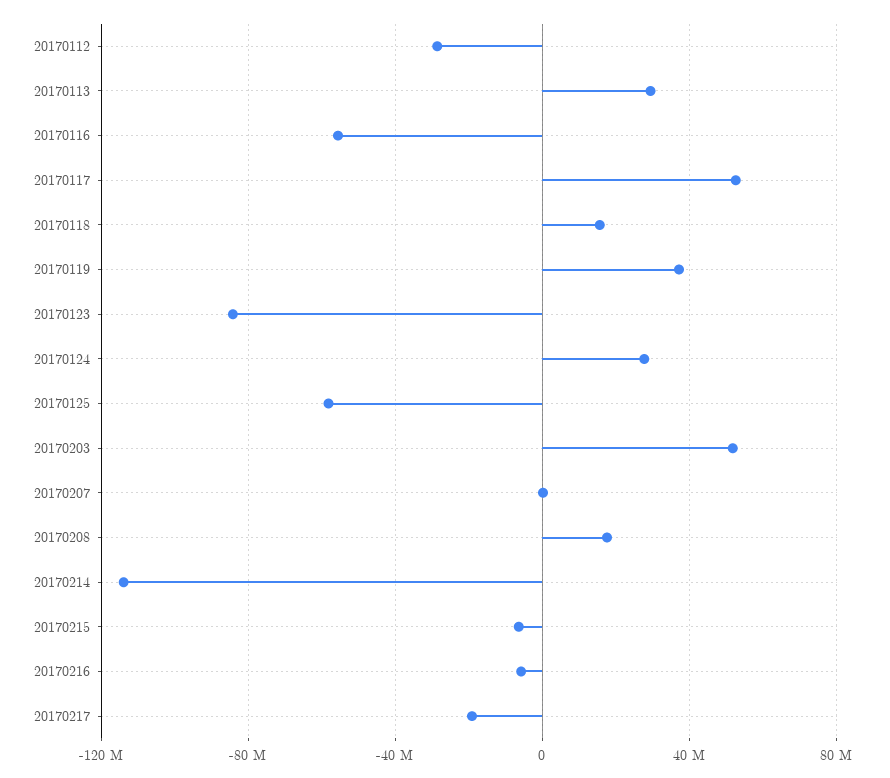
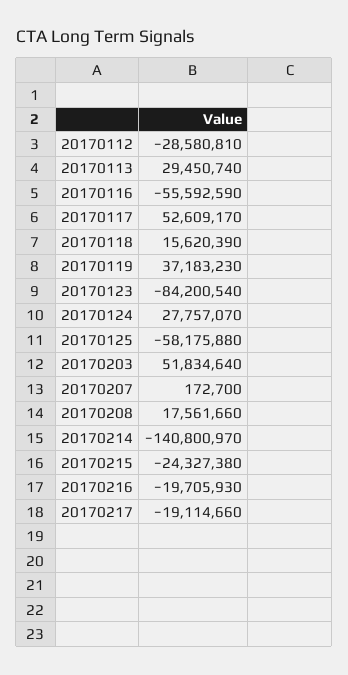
  {
    "20170112": -28580810,
    "20170113": 29450740,
    "20170116": -55592590,
    "20170117": 52609170,
    "20170118": 15620390,
    "20170119": 37183230,
    "20170123": -84200540,
    "20170124": 27757070,
    "20170125": -58175880,
    "20170203": 51834640,
    "20170207": 172700,
    "20170208": 17561660,
-   "20170214": -115000000,
+   "20170214": -140800970,
-   "20170215": -5000000,
+   "20170215": -24327380,
-   "20170216": -5000000,
+   "20170216": -19705930,
    "20170217": -19114660
  }

